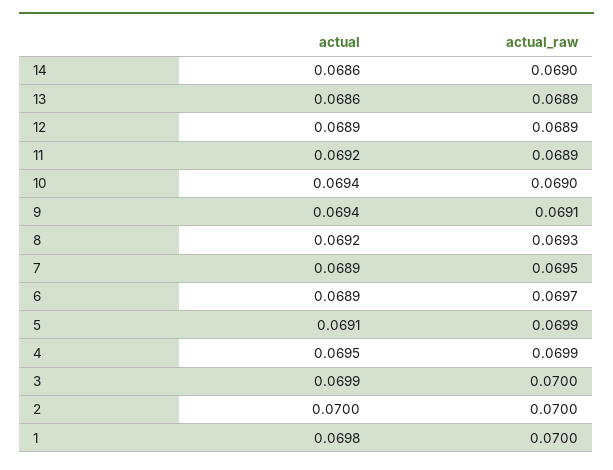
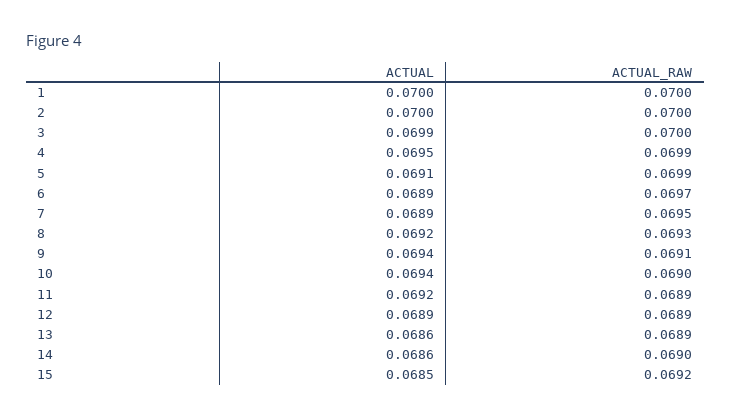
  {
    "actual": {
      "14": 0.0686,
      "13": 0.0686,
      "12": 0.0689,
      "11": 0.0692,
      "10": 0.0694,
      "9": 0.0694,
      "8": 0.0692,
      "7": 0.0689,
      "6": 0.0689,
      "5": 0.0691,
      "4": 0.0695,
      "3": 0.0699,
      "2": 0.07,
-     "1": 0.0698
+     "1": 0.07,
+     "15": 0.0685
    },
    "actual_raw": {
      "14": 0.069,
      "13": 0.0689,
      "12": 0.0689,
      "11": 0.0689,
      "10": 0.069,
      "9": 0.0691,
      "8": 0.0693,
      "7": 0.0695,
      "6": 0.0697,
      "5": 0.0699,
      "4": 0.0699,
      "3": 0.07,
      "2": 0.07,
-     "1": 0.07
+     "1": 0.07,
+     "15": 0.0692
    }
  }

